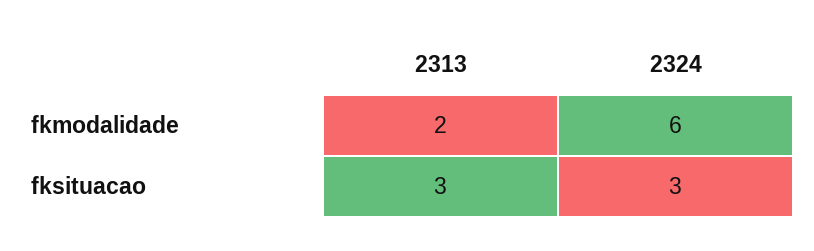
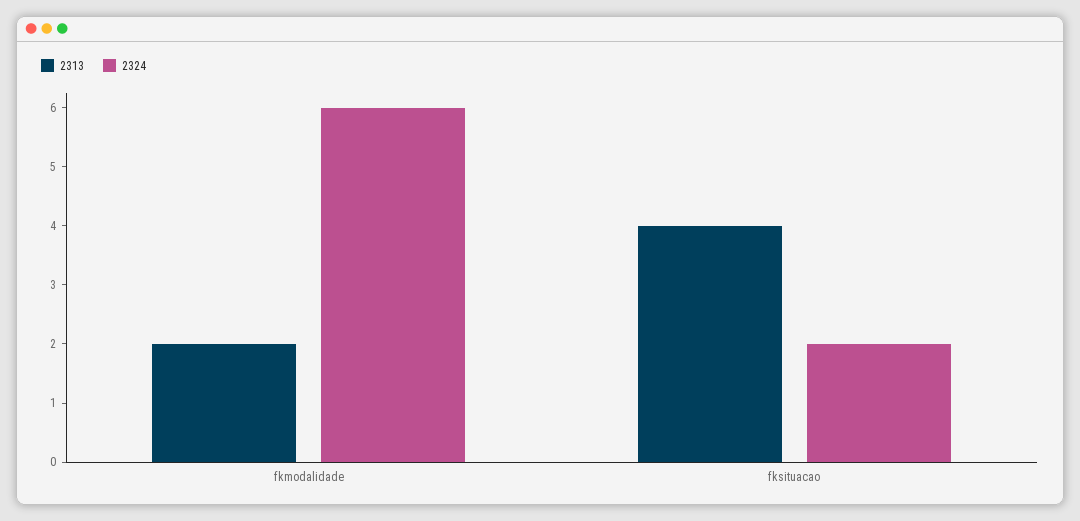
  {
    "2313": {
      "fkmodalidade": 2,
-     "fksituacao": 3
+     "fksituacao": 4
    },
    "2324": {
      "fkmodalidade": 6,
-     "fksituacao": 3
+     "fksituacao": 2
    }
  }

